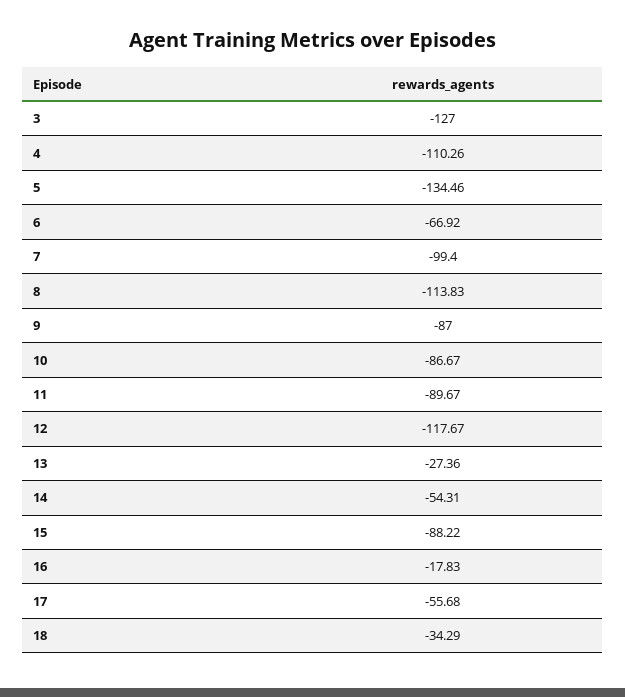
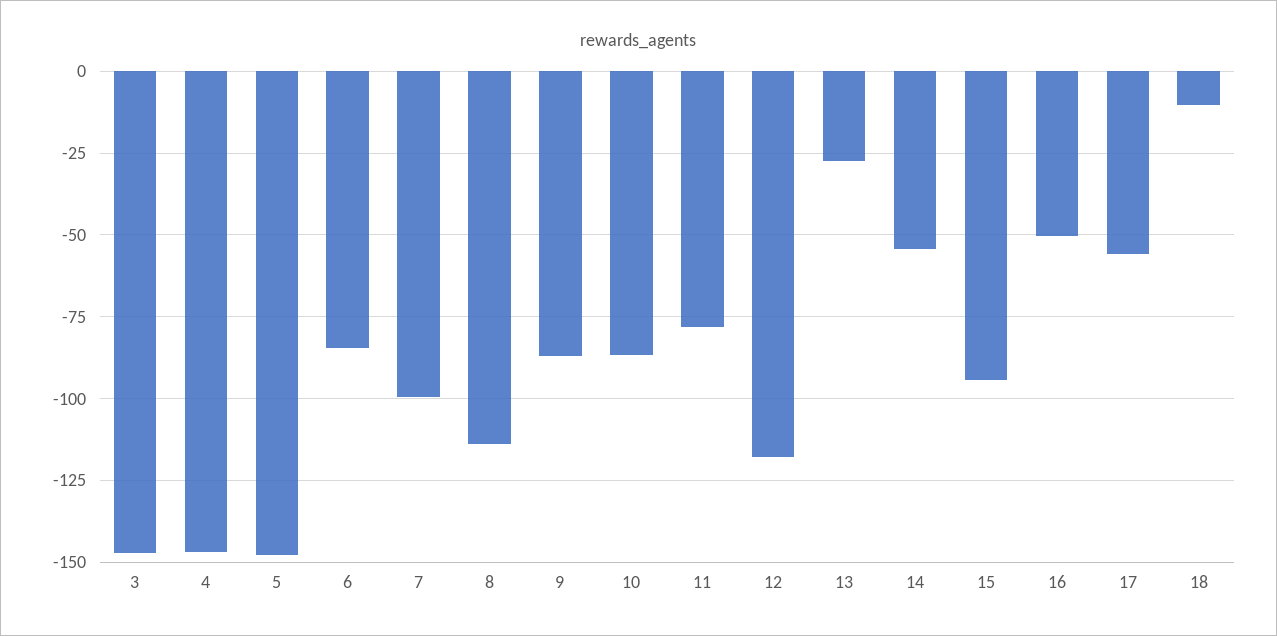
  {
-   "3": -127,
+   "3": -147.5,
-   "4": -110.26,
+   "4": -147.5,
-   "5": -134.46,
+   "5": -147.5,
-   "6": -66.92,
+   "6": -85,
    "7": -99.4,
    "8": -113.83,
    "9": -87,
    "10": -86.67,
-   "11": -89.67,
+   "11": -77.5,
    "12": -117.67,
    "13": -27.36,
    "14": -54.31,
-   "15": -88.22,
+   "15": -95,
-   "16": -17.83,
+   "16": -50,
    "17": -55.68,
-   "18": -34.29
+   "18": -10
  }

